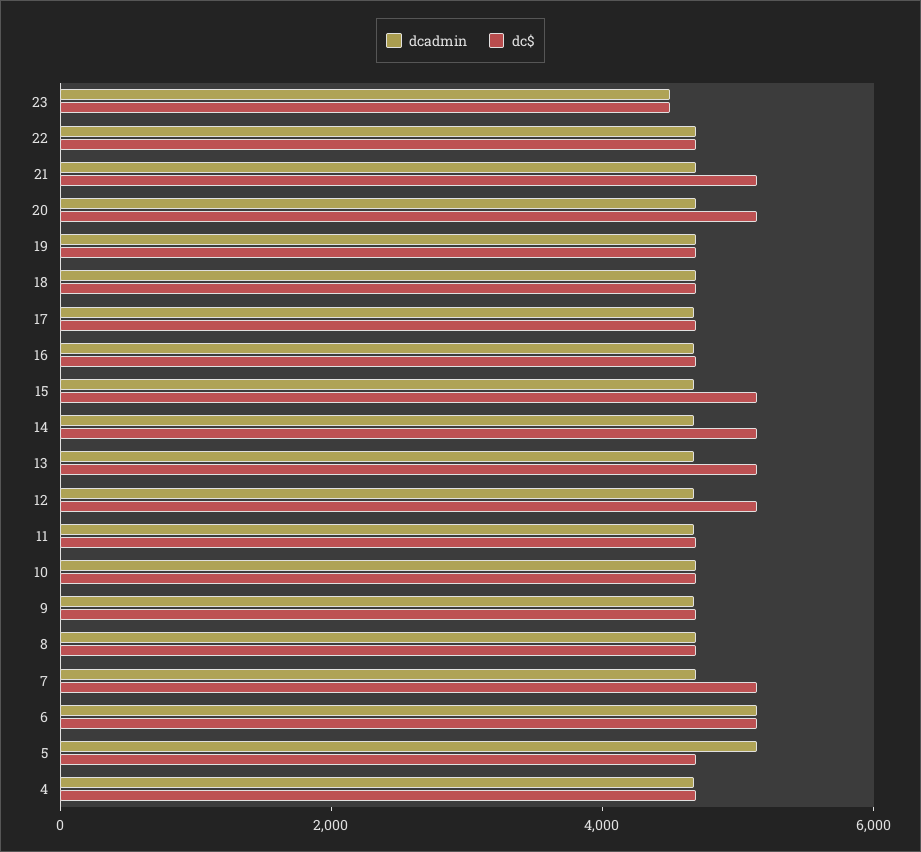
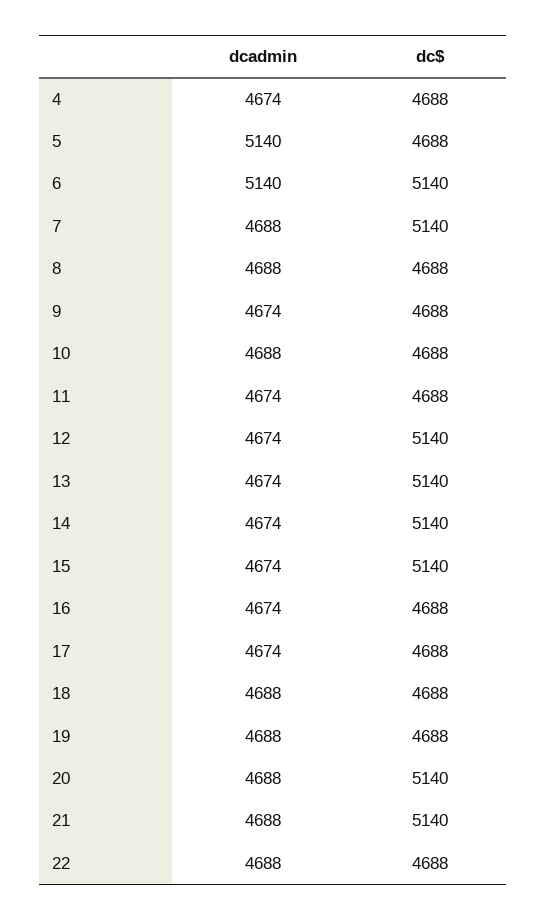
  {
    "dcadmin": {
-     "23": 4500,
      "22": 4688,
      "21": 4688,
      "20": 4688,
      "19": 4688,
      "18": 4688,
      "17": 4674,
      "16": 4674,
      "15": 4674,
      "14": 4674,
      "13": 4674,
      "12": 4674,
      "11": 4674,
      "10": 4688,
      "9": 4674,
      "8": 4688,
      "7": 4688,
      "6": 5140,
      "5": 5140,
      "4": 4674
    },
    "dc$": {
-     "23": 4500,
      "22": 4688,
      "21": 5140,
      "20": 5140,
      "19": 4688,
      "18": 4688,
      "17": 4688,
      "16": 4688,
      "15": 5140,
      "14": 5140,
      "13": 5140,
      "12": 5140,
      "11": 4688,
      "10": 4688,
      "9": 4688,
      "8": 4688,
      "7": 5140,
      "6": 5140,
      "5": 4688,
      "4": 4688
    }
  }

